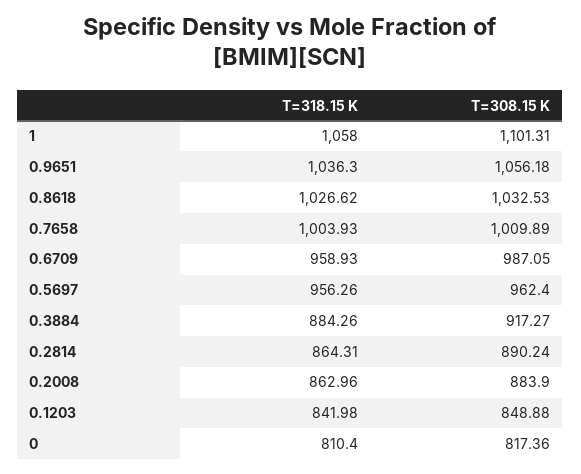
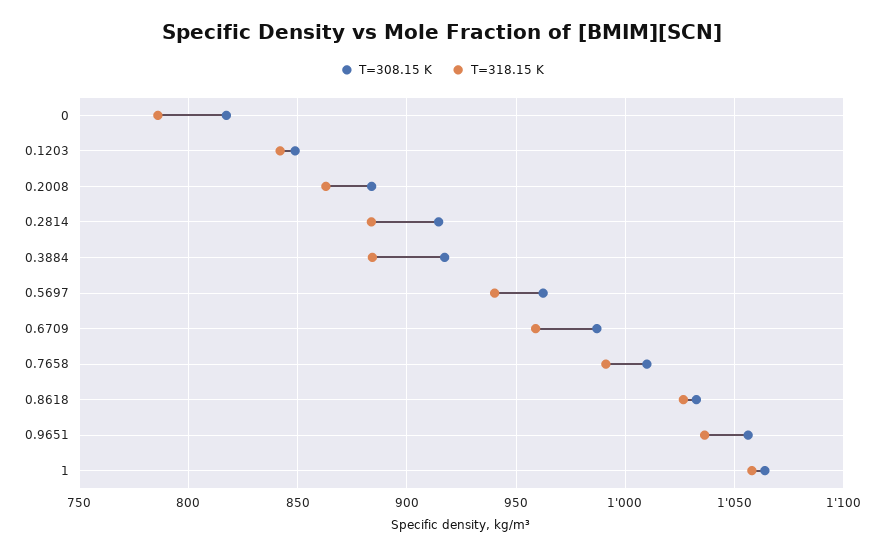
  {
    "T=318.15 K": {
      "1": 1058,
      "0.9651": 1036.3,
      "0.8618": 1026.62,
-     "0.7658": 1003.93,
+     "0.7658": 990,
      "0.6709": 958.93,
-     "0.5697": 956.26,
+     "0.5697": 940,
      "0.3884": 884.26,
-     "0.2814": 864.31,
+     "0.2814": 885,
      "0.2008": 862.96,
      "0.1203": 841.98,
-     "0": 810.4
+     "0": 785
    },
    "T=308.15 K": {
-     "1": 1101.31,
+     "1": 1065,
      "0.9651": 1056.18,
      "0.8618": 1032.53,
      "0.7658": 1009.89,
      "0.6709": 987.05,
      "0.5697": 962.4,
      "0.3884": 917.27,
-     "0.2814": 890.24,
+     "0.2814": 915,
      "0.2008": 883.9,
      "0.1203": 848.88,
      "0": 817.36
    }
  }

